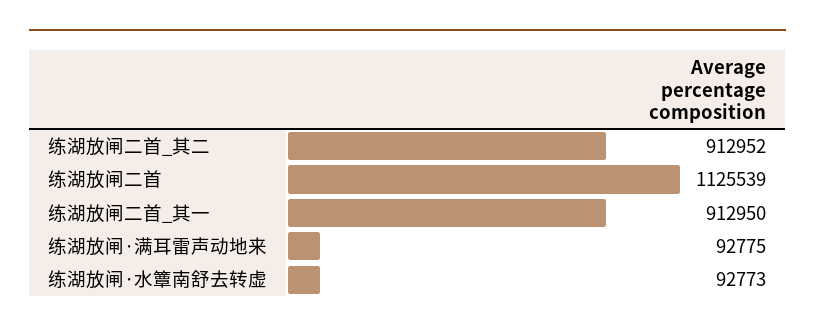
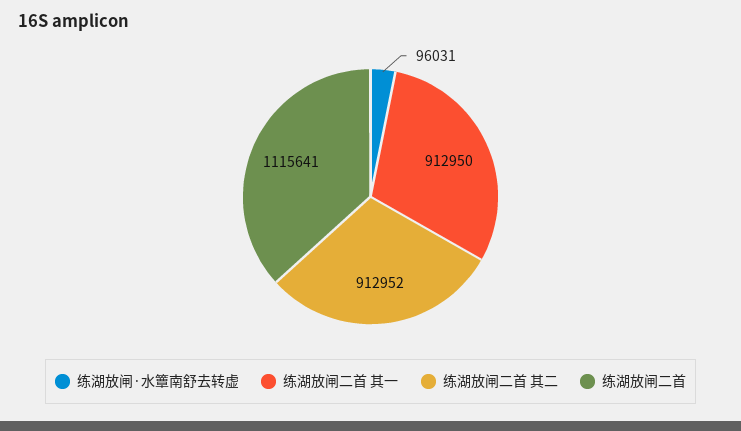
  {
    "练湖放闸二首_其二": 912952,
-   "练湖放闸二首": 1125539,
+   "练湖放闸二首": 1115641,
    "练湖放闸二首_其一": 912950,
-   "练湖放闸·满耳雷声动地来": 92775,
-   "练湖放闸·水簟南舒去转虚": 92773
+   "练湖放闸·水簟南舒去转虚": 96031
  }

